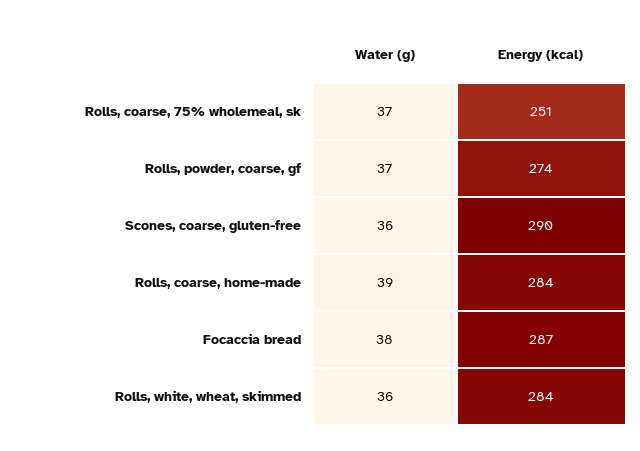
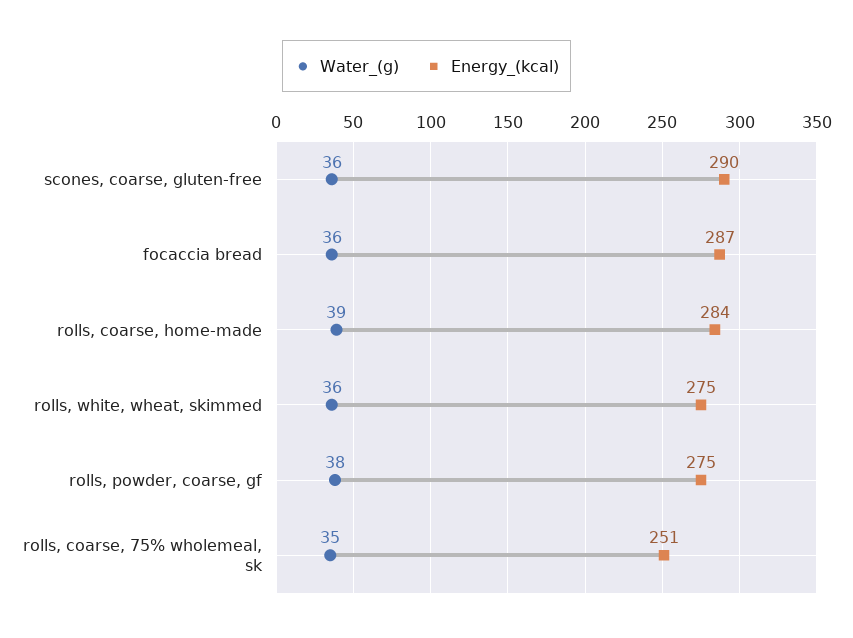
  {
    "Water (g)": {
-     "Rolls, coarse, 75% wholemeal, sk": 37,
+     "Rolls, coarse, 75% wholemeal, sk": 35,
-     "Rolls, powder, coarse, gf": 37,
+     "Rolls, powder, coarse, gf": 38,
      "Scones, coarse, gluten-free": 36,
      "Rolls, coarse, home-made": 39,
-     "Focaccia bread": 38,
+     "Focaccia bread": 36,
      "Rolls, white, wheat, skimmed": 36
    },
    "Energy (kcal)": {
      "Rolls, coarse, 75% wholemeal, sk": 251,
-     "Rolls, powder, coarse, gf": 274,
+     "Rolls, powder, coarse, gf": 275,
      "Scones, coarse, gluten-free": 290,
      "Rolls, coarse, home-made": 284,
      "Focaccia bread": 287,
-     "Rolls, white, wheat, skimmed": 284
+     "Rolls, white, wheat, skimmed": 275
    }
  }

